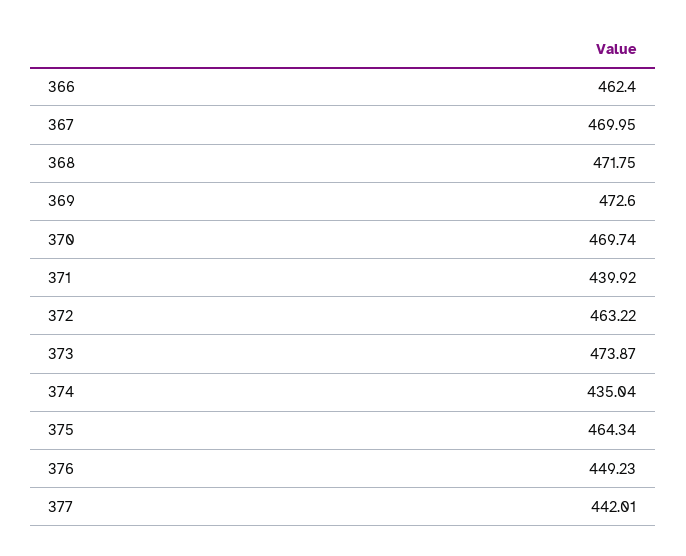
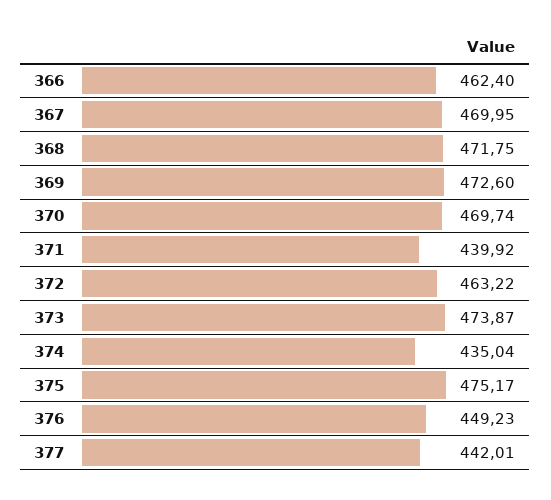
  {
    "366": 462.4,
    "367": 469.95,
    "368": 471.75,
    "369": 472.6,
    "370": 469.74,
    "371": 439.92,
    "372": 463.22,
    "373": 473.87,
    "374": 435.04,
-   "375": 464.34,
+   "375": 475.17,
    "376": 449.23,
    "377": 442.01
  }

